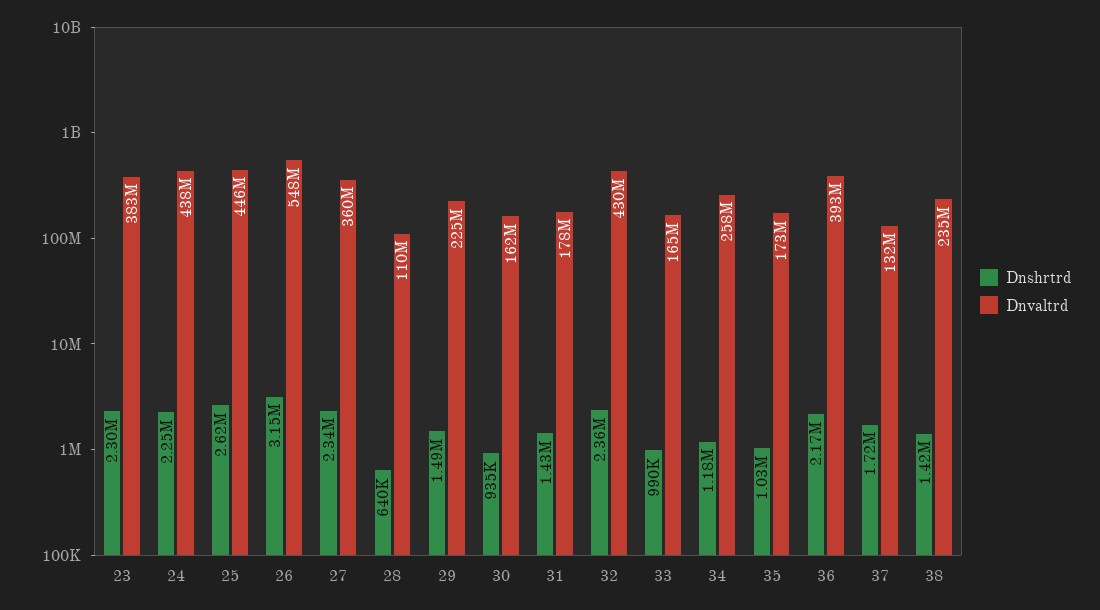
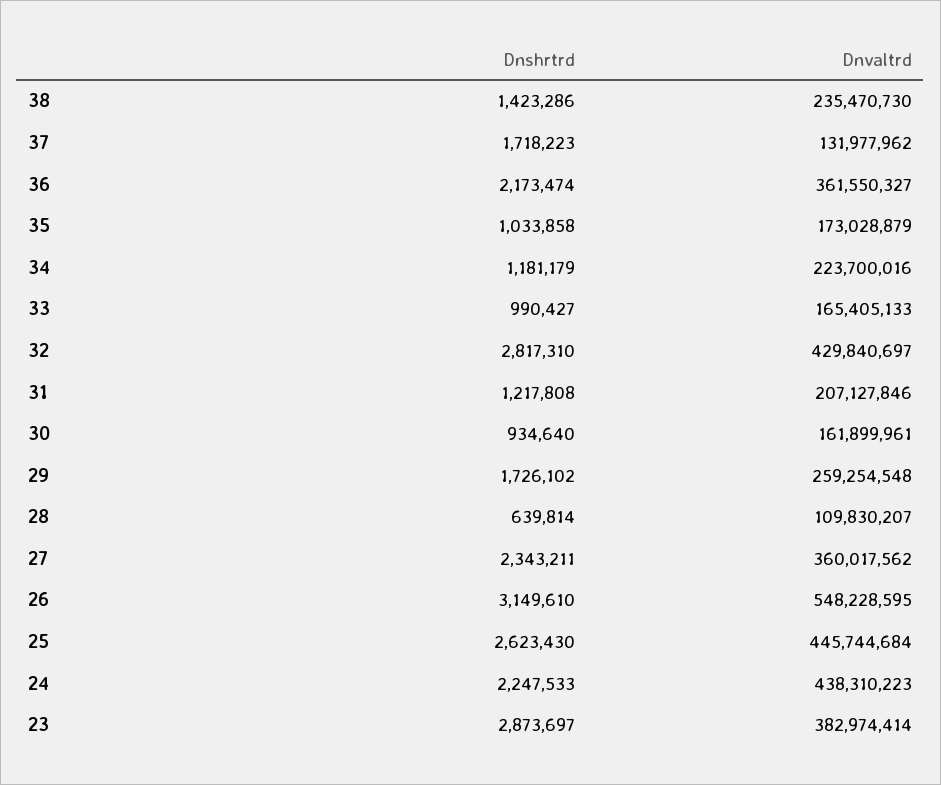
  {
    "Dnshrtrd": {
-     "23": 2300000,
+     "23": 2873697,
      "24": 2247533,
      "25": 2623430,
      "26": 3149610,
      "27": 2343211,
      "28": 639814,
-     "29": 1490000,
+     "29": 1726102,
      "30": 934640,
-     "31": 1430000,
+     "31": 1217808,
-     "32": 2360000,
+     "32": 2817310,
      "33": 990427,
      "34": 1181179,
      "35": 1033858,
      "36": 2173474,
      "37": 1718223,
      "38": 1423286
    },
    "Dnvaltrd": {
      "23": 382974414,
      "24": 438310223,
      "25": 445744684,
      "26": 548228595,
      "27": 360017562,
      "28": 109830207,
-     "29": 225000000,
+     "29": 259254548,
      "30": 161899961,
-     "31": 178000000,
+     "31": 207127846,
      "32": 429840697,
      "33": 165405133,
-     "34": 258000000,
+     "34": 223700016,
      "35": 173028879,
-     "36": 393000000,
+     "36": 361550327,
      "37": 131977962,
      "38": 235470730
    }
  }

